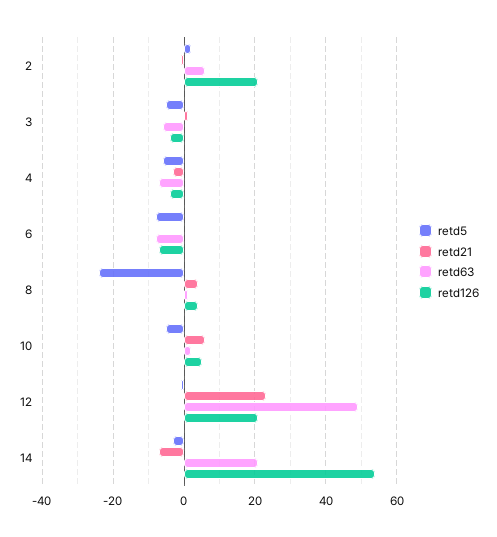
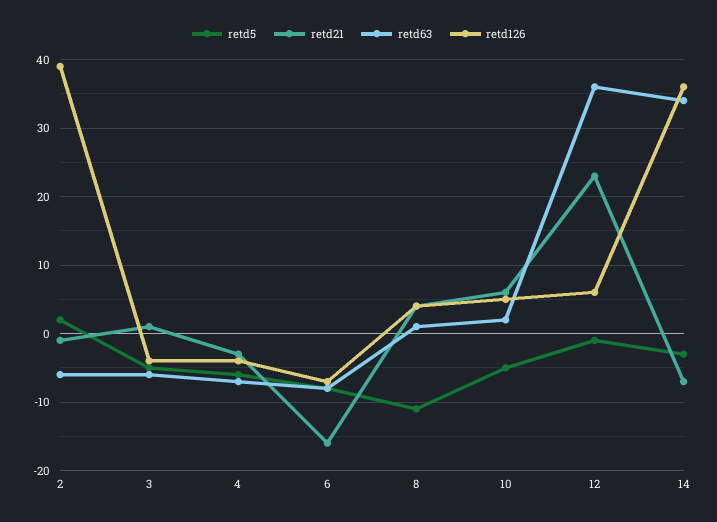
  {
    "retd5": {
      "2": 2,
      "3": -5,
      "4": -6,
      "6": -8,
-     "8": -25,
+     "8": -11,
      "10": -5,
      "12": -1,
      "14": -3
    },
    "retd21": {
      "2": -1,
      "3": 1,
      "4": -3,
-     "6": 0,
+     "6": -16,
      "8": 4,
      "10": 6,
      "12": 23,
      "14": -7
    },
    "retd63": {
-     "2": 5,
+     "2": -6,
      "3": -6,
      "4": -7,
      "6": -8,
      "8": 1,
      "10": 2,
-     "12": 50,
+     "12": 36,
-     "14": 20
+     "14": 34
    },
    "retd126": {
-     "2": 20,
+     "2": 39,
      "3": -4,
      "4": -4,
      "6": -7,
      "8": 4,
      "10": 5,
-     "12": 20,
+     "12": 6,
-     "14": 55
+     "14": 36
    }
  }

